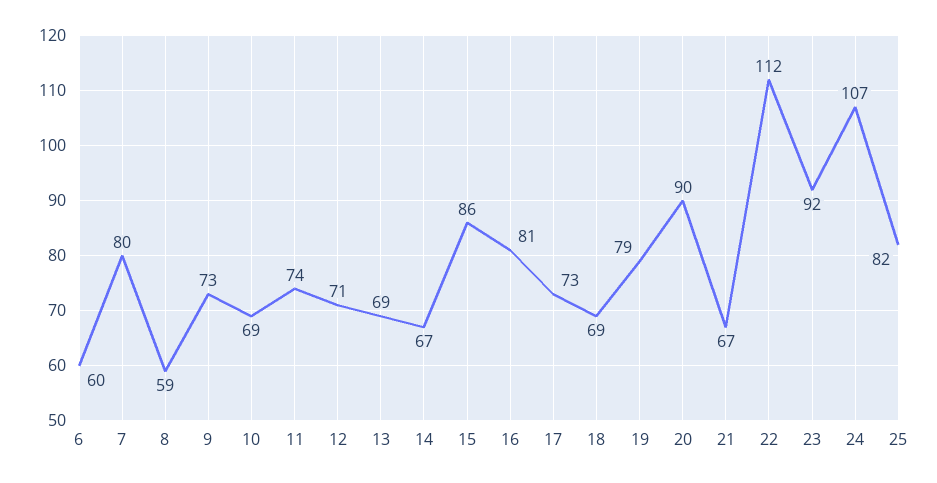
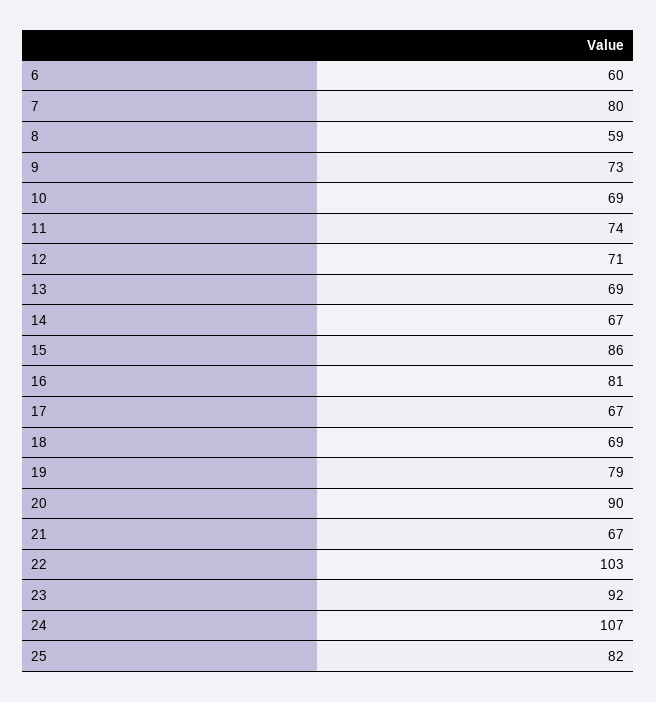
  {
    "6": 60,
    "7": 80,
    "8": 59,
    "9": 73,
    "10": 69,
    "11": 74,
    "12": 71,
    "13": 69,
    "14": 67,
    "15": 86,
    "16": 81,
-   "17": 73,
+   "17": 67,
    "18": 69,
    "19": 79,
    "20": 90,
    "21": 67,
-   "22": 112,
+   "22": 103,
    "23": 92,
    "24": 107,
    "25": 82
  }

